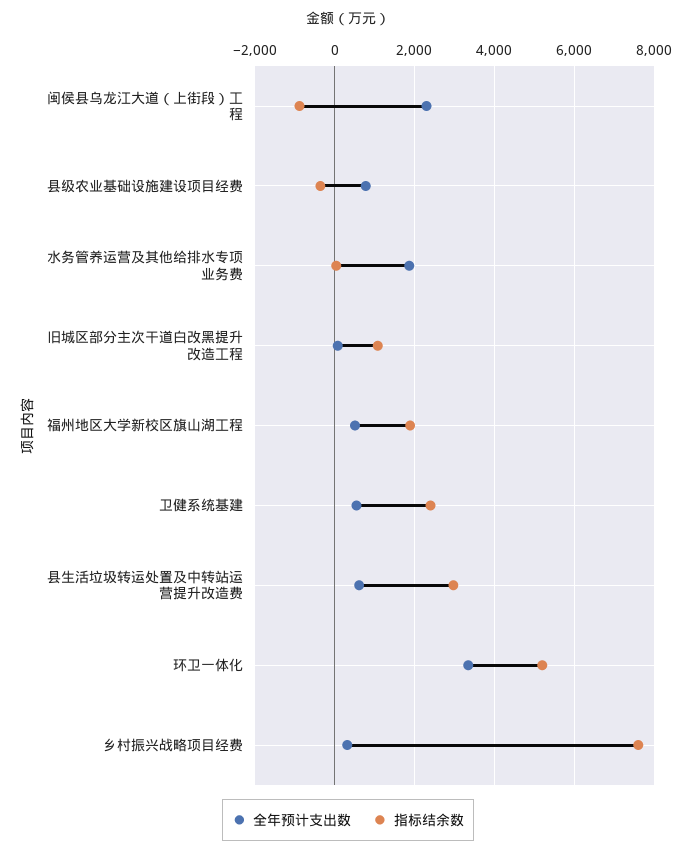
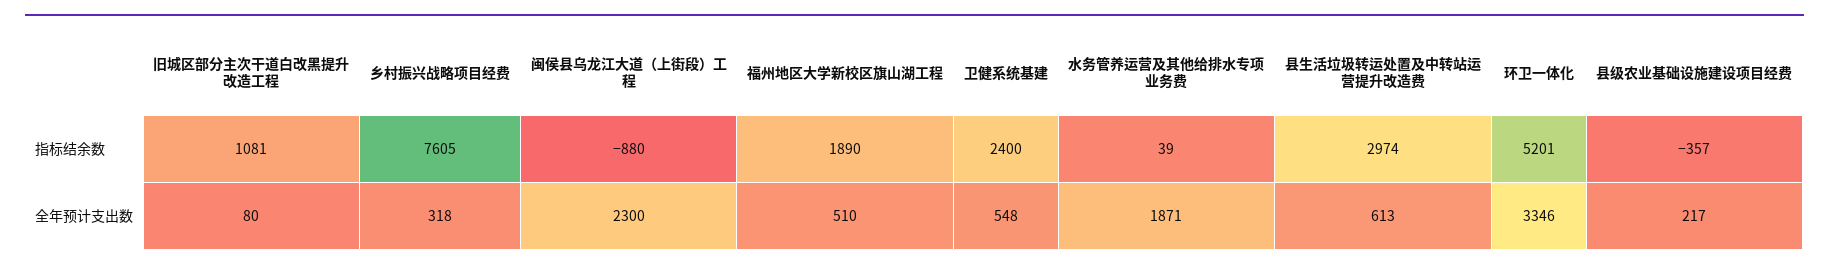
  {
    "全年预计支出数": {
      "闽侯县乌龙江大道（上街段）工程": 2300,
-     "县级农业基础设施建设项目经费": 800,
+     "县级农业基础设施建设项目经费": 217,
      "水务管养运营及其他给排水专项业务费": 1871,
      "旧城区部分主次干道白改黑提升改造工程": 80,
      "福州地区大学新校区旗山湖工程": 510,
      "卫健系统基建": 548,
      "县生活垃圾转运处置及中转站运营提升改造费": 613,
      "环卫一体化": 3346,
      "乡村振兴战略项目经费": 318
    },
    "指标结余数": {
      "闽侯县乌龙江大道（上街段）工程": -880,
      "县级农业基础设施建设项目经费": -357,
      "水务管养运营及其他给排水专项业务费": 39,
      "旧城区部分主次干道白改黑提升改造工程": 1081,
      "福州地区大学新校区旗山湖工程": 1890,
      "卫健系统基建": 2400,
      "县生活垃圾转运处置及中转站运营提升改造费": 2974,
      "环卫一体化": 5201,
      "乡村振兴战略项目经费": 7605
    }
  }

